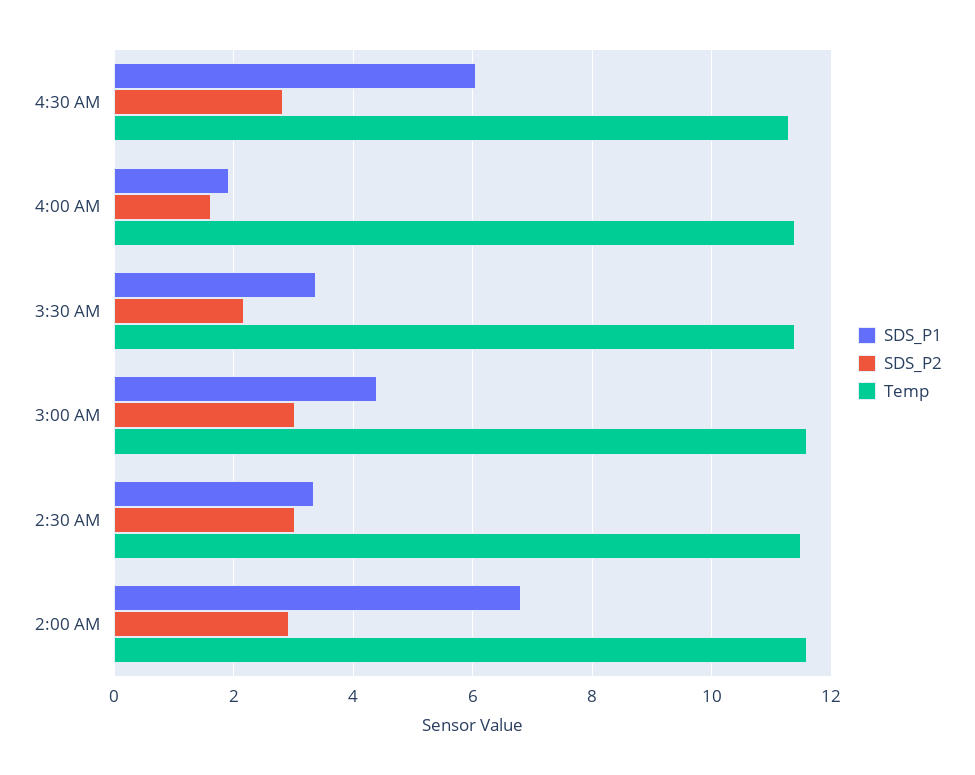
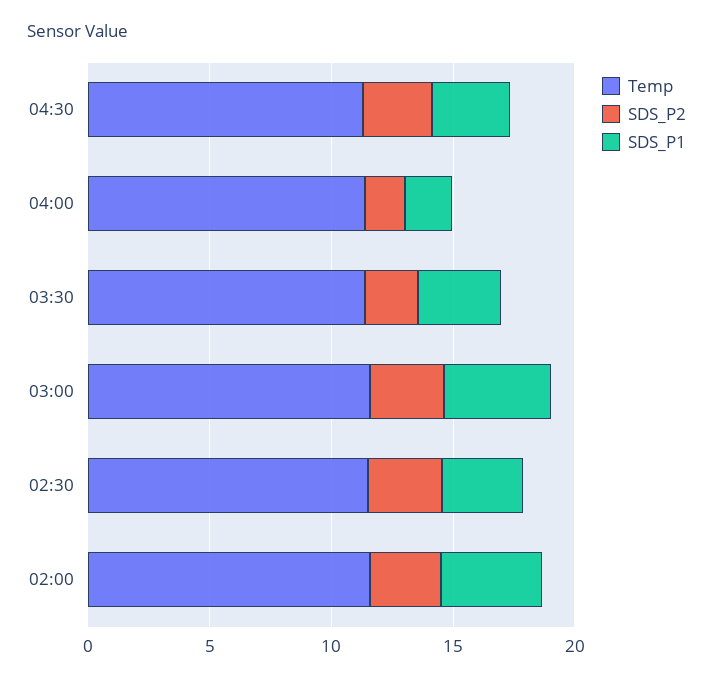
  {
    "SDS_P1": {
-     "4:30 AM": 6,
+     "4:30 AM": 3,
      "4:00 AM": 2,
      "3:30 AM": 3.4,
      "3:00 AM": 4.4,
      "2:30 AM": 3.4,
-     "2:00 AM": 6.8
+     "2:00 AM": 4
    },
    "SDS_P2": {
      "4:30 AM": 2.8,
      "4:00 AM": 1.6,
      "3:30 AM": 2.2,
      "3:00 AM": 3,
      "2:30 AM": 3,
      "2:00 AM": 3
    },
    "Temp": {
      "4:30 AM": 11.4,
      "4:00 AM": 11.4,
      "3:30 AM": 11.4,
      "3:00 AM": 11.6,
      "2:30 AM": 11.6,
      "2:00 AM": 11.6
    }
  }

